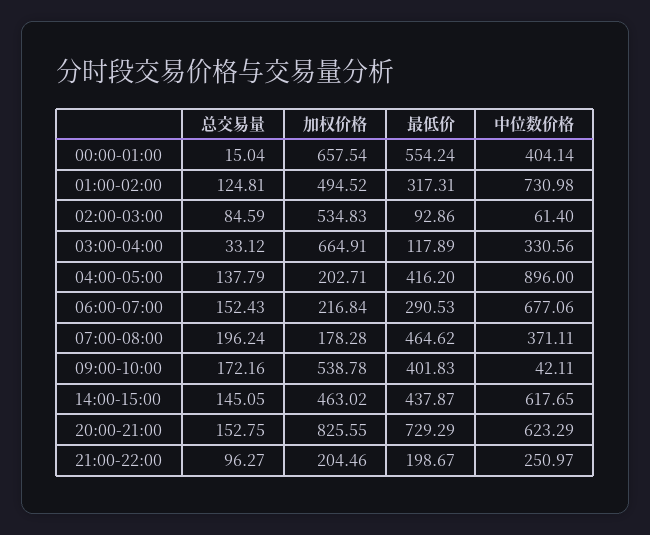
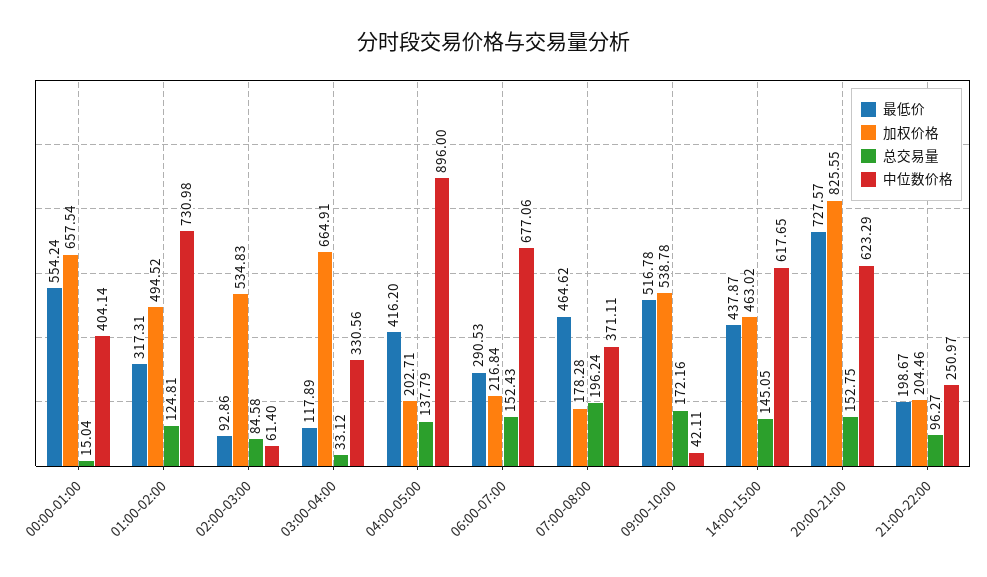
  {
    "总交易量": {
      "00:00-01:00": 15.04,
      "01:00-02:00": 124.81,
-     "02:00-03:00": 84.59,
+     "02:00-03:00": 84.58,
      "03:00-04:00": 33.12,
      "04:00-05:00": 137.79,
      "06:00-07:00": 152.43,
      "07:00-08:00": 196.24,
      "09:00-10:00": 172.16,
      "14:00-15:00": 145.05,
      "20:00-21:00": 152.75,
      "21:00-22:00": 96.27
    },
    "加权价格": {
      "00:00-01:00": 657.54,
      "01:00-02:00": 494.52,
      "02:00-03:00": 534.83,
      "03:00-04:00": 664.91,
      "04:00-05:00": 202.71,
      "06:00-07:00": 216.84,
      "07:00-08:00": 178.28,
      "09:00-10:00": 538.78,
      "14:00-15:00": 463.02,
      "20:00-21:00": 825.55,
      "21:00-22:00": 204.46
    },
    "最低价": {
      "00:00-01:00": 554.24,
      "01:00-02:00": 317.31,
      "02:00-03:00": 92.86,
      "03:00-04:00": 117.89,
      "04:00-05:00": 416.2,
      "06:00-07:00": 290.53,
      "07:00-08:00": 464.62,
-     "09:00-10:00": 401.83,
+     "09:00-10:00": 516.78,
      "14:00-15:00": 437.87,
-     "20:00-21:00": 729.29,
+     "20:00-21:00": 727.57,
      "21:00-22:00": 198.67
    },
    "中位数价格": {
      "00:00-01:00": 404.14,
      "01:00-02:00": 730.98,
      "02:00-03:00": 61.4,
      "03:00-04:00": 330.56,
      "04:00-05:00": 896,
      "06:00-07:00": 677.06,
      "07:00-08:00": 371.11,
      "09:00-10:00": 42.11,
      "14:00-15:00": 617.65,
      "20:00-21:00": 623.29,
      "21:00-22:00": 250.97
    }
  }

